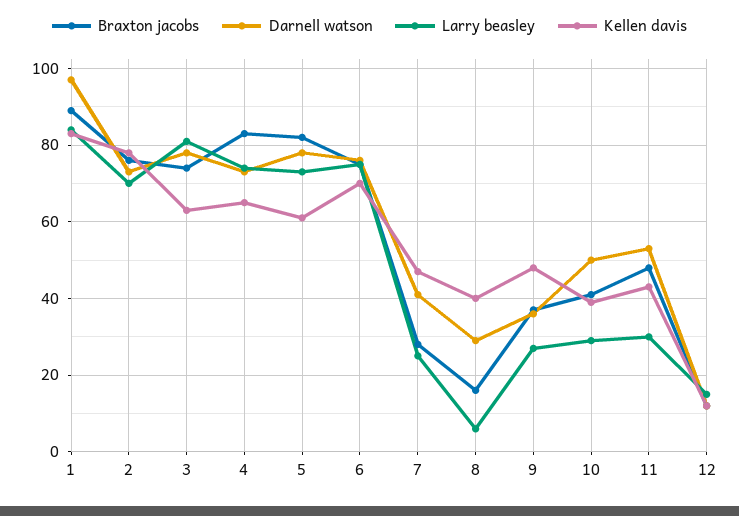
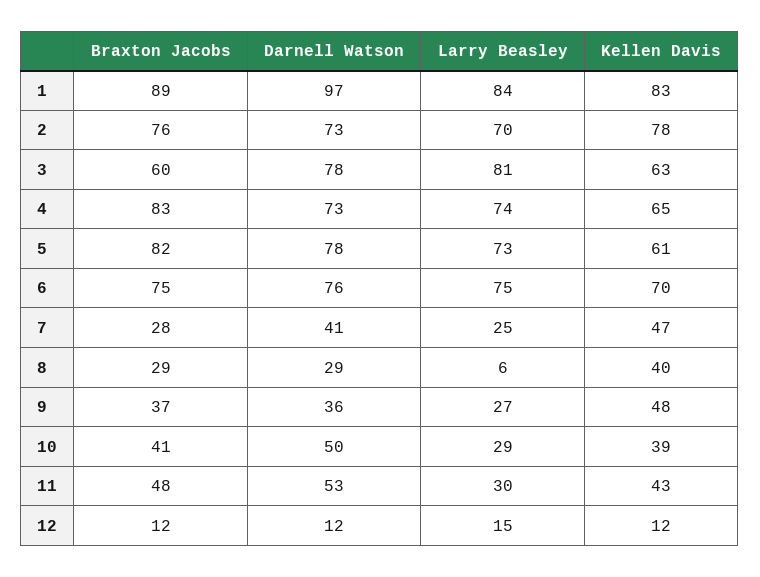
  {
    "Braxton jacobs": {
      "1": 89,
      "2": 76,
-     "3": 75,
+     "3": 60,
      "4": 83,
      "5": 82,
      "6": 75,
      "7": 28,
-     "8": 15,
+     "8": 29,
      "9": 37,
      "10": 41,
      "11": 48,
      "12": 12
    },
    "Darnell watson": {
      "1": 97,
      "2": 73,
      "3": 78,
      "4": 73,
      "5": 78,
      "6": 76,
      "7": 41,
      "8": 29,
      "9": 36,
      "10": 50,
      "11": 53,
      "12": 12
    },
    "Larry beasley": {
      "1": 84,
      "2": 70,
      "3": 81,
      "4": 74,
      "5": 73,
      "6": 75,
      "7": 25,
      "8": 6,
      "9": 27,
      "10": 29,
      "11": 30,
      "12": 15
    },
    "Kellen davis": {
      "1": 83,
      "2": 78,
      "3": 63,
      "4": 65,
      "5": 61,
      "6": 70,
      "7": 47,
      "8": 40,
      "9": 48,
      "10": 39,
      "11": 43,
      "12": 12
    }
  }

